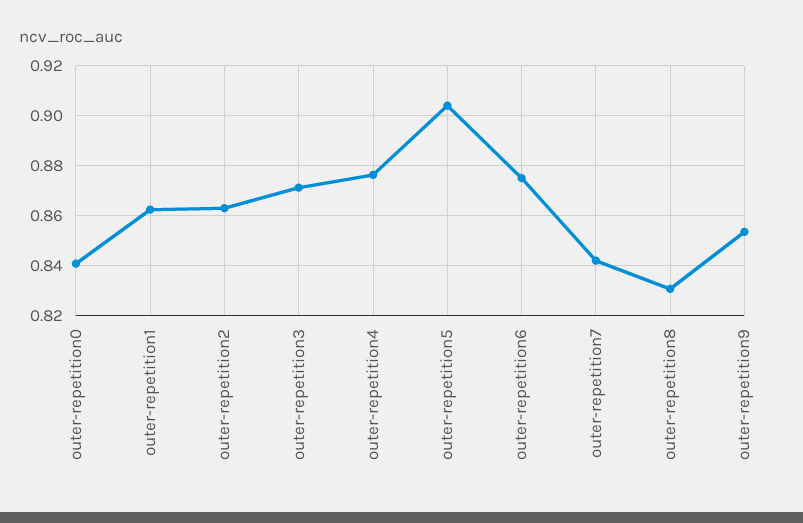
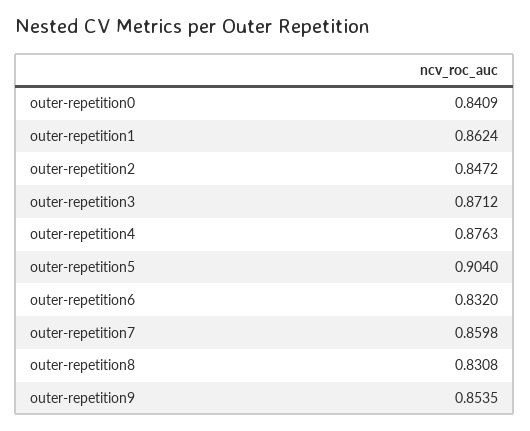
  {
    "outer-repetition0": 0.8409,
    "outer-repetition1": 0.8624,
-   "outer-repetition2": 0.8625,
+   "outer-repetition2": 0.8472,
    "outer-repetition3": 0.8712,
    "outer-repetition4": 0.8763,
    "outer-repetition5": 0.904,
-   "outer-repetition6": 0.875,
+   "outer-repetition6": 0.832,
-   "outer-repetition7": 0.8425,
+   "outer-repetition7": 0.8598,
    "outer-repetition8": 0.8308,
    "outer-repetition9": 0.8535
  }

